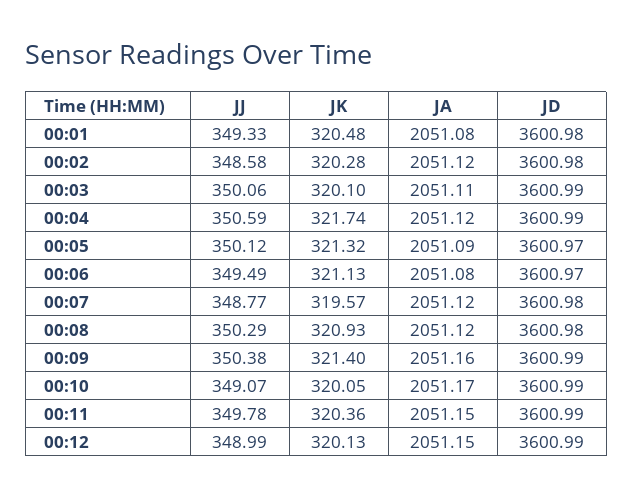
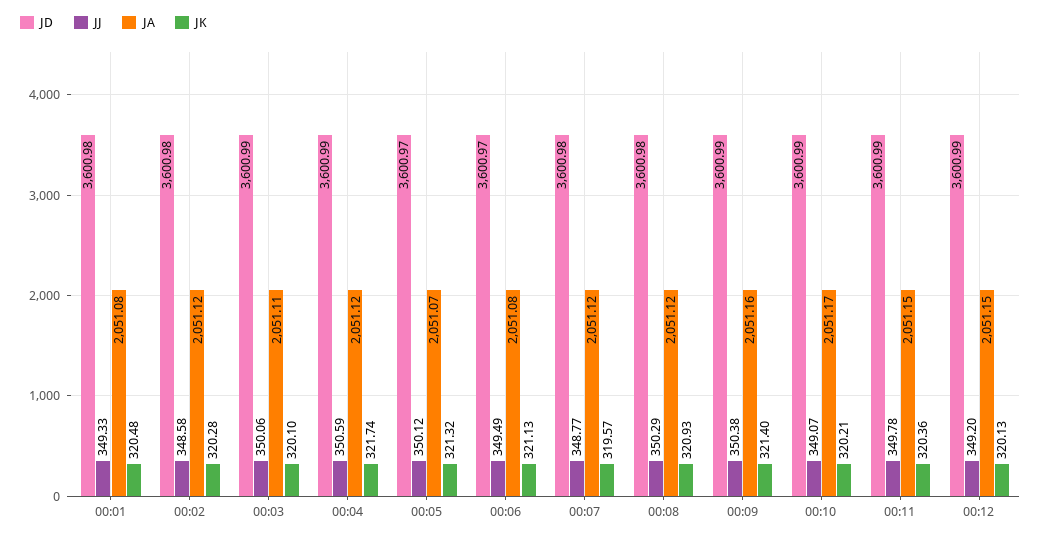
  {
    "JJ": {
      "00:01": 349.33,
      "00:02": 348.58,
      "00:03": 350.06,
      "00:04": 350.59,
      "00:05": 350.12,
      "00:06": 349.49,
      "00:07": 348.77,
      "00:08": 350.29,
      "00:09": 350.38,
      "00:10": 349.07,
      "00:11": 349.78,
-     "00:12": 348.99
+     "00:12": 349.2
    },
    "JK": {
      "00:01": 320.48,
      "00:02": 320.28,
      "00:03": 320.1,
      "00:04": 321.74,
      "00:05": 321.32,
      "00:06": 321.13,
      "00:07": 319.57,
      "00:08": 320.93,
      "00:09": 321.4,
-     "00:10": 320.05,
+     "00:10": 320.21,
      "00:11": 320.36,
      "00:12": 320.13
    },
    "JA": {
      "00:01": 2051.08,
      "00:02": 2051.12,
      "00:03": 2051.11,
      "00:04": 2051.12,
-     "00:05": 2051.09,
+     "00:05": 2051.07,
      "00:06": 2051.08,
      "00:07": 2051.12,
      "00:08": 2051.12,
      "00:09": 2051.16,
      "00:10": 2051.17,
      "00:11": 2051.15,
      "00:12": 2051.15
    },
    "JD": {
      "00:01": 3600.98,
      "00:02": 3600.98,
      "00:03": 3600.99,
      "00:04": 3600.99,
      "00:05": 3600.97,
      "00:06": 3600.97,
      "00:07": 3600.98,
      "00:08": 3600.98,
      "00:09": 3600.99,
      "00:10": 3600.99,
      "00:11": 3600.99,
      "00:12": 3600.99
    }
  }

